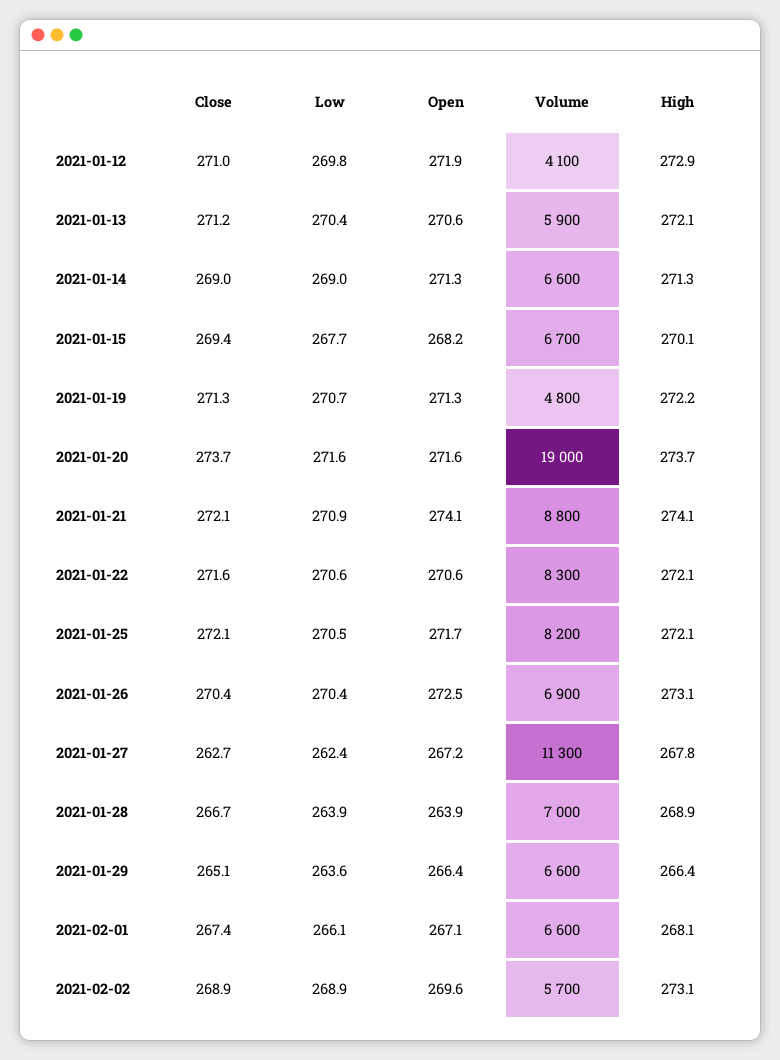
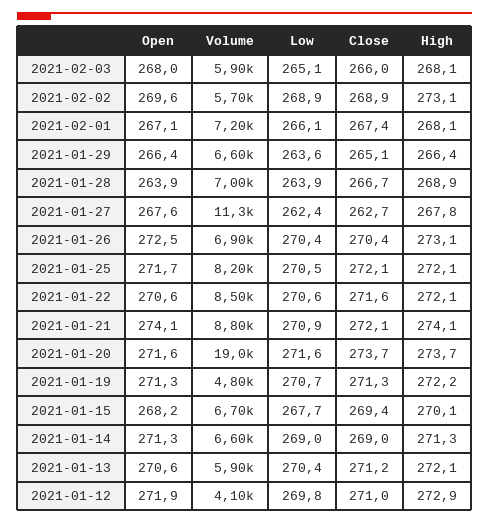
  {
    "Close": {
      "2021-01-12": 271,
      "2021-01-13": 271.2,
      "2021-01-14": 269,
      "2021-01-15": 269.4,
      "2021-01-19": 271.3,
      "2021-01-20": 273.7,
      "2021-01-21": 272.1,
      "2021-01-22": 271.6,
      "2021-01-25": 272.1,
      "2021-01-26": 270.4,
      "2021-01-27": 262.7,
      "2021-01-28": 266.7,
      "2021-01-29": 265.1,
      "2021-02-01": 267.4,
-     "2021-02-02": 268.9
+     "2021-02-02": 268.9,
+     "2021-02-03": 266
    },
    "Low": {
      "2021-01-12": 269.8,
      "2021-01-13": 270.4,
      "2021-01-14": 269,
      "2021-01-15": 267.7,
      "2021-01-19": 270.7,
      "2021-01-20": 271.6,
      "2021-01-21": 270.9,
      "2021-01-22": 270.6,
      "2021-01-25": 270.5,
      "2021-01-26": 270.4,
      "2021-01-27": 262.4,
      "2021-01-28": 263.9,
      "2021-01-29": 263.6,
      "2021-02-01": 266.1,
-     "2021-02-02": 268.9
+     "2021-02-02": 268.9,
+     "2021-02-03": 265.1
    },
    "Open": {
      "2021-01-12": 271.9,
      "2021-01-13": 270.6,
      "2021-01-14": 271.3,
      "2021-01-15": 268.2,
      "2021-01-19": 271.3,
      "2021-01-20": 271.6,
      "2021-01-21": 274.1,
      "2021-01-22": 270.6,
      "2021-01-25": 271.7,
      "2021-01-26": 272.5,
-     "2021-01-27": 267.2,
+     "2021-01-27": 267.6,
      "2021-01-28": 263.9,
      "2021-01-29": 266.4,
      "2021-02-01": 267.1,
-     "2021-02-02": 269.6
+     "2021-02-02": 269.6,
+     "2021-02-03": 268
    },
    "Volume": {
      "2021-01-12": 4100,
      "2021-01-13": 5900,
      "2021-01-14": 6600,
      "2021-01-15": 6700,
      "2021-01-19": 4800,
      "2021-01-20": 19000,
      "2021-01-21": 8800,
-     "2021-01-22": 8300,
+     "2021-01-22": 8500,
      "2021-01-25": 8200,
      "2021-01-26": 6900,
      "2021-01-27": 11300,
      "2021-01-28": 7000,
      "2021-01-29": 6600,
-     "2021-02-01": 6600,
+     "2021-02-01": 7200,
-     "2021-02-02": 5700
+     "2021-02-02": 5700,
+     "2021-02-03": 5900
    },
    "High": {
      "2021-01-12": 272.9,
      "2021-01-13": 272.1,
      "2021-01-14": 271.3,
      "2021-01-15": 270.1,
      "2021-01-19": 272.2,
      "2021-01-20": 273.7,
      "2021-01-21": 274.1,
      "2021-01-22": 272.1,
      "2021-01-25": 272.1,
      "2021-01-26": 273.1,
      "2021-01-27": 267.8,
      "2021-01-28": 268.9,
      "2021-01-29": 266.4,
      "2021-02-01": 268.1,
-     "2021-02-02": 273.1
+     "2021-02-02": 273.1,
+     "2021-02-03": 268.1
    }
  }

